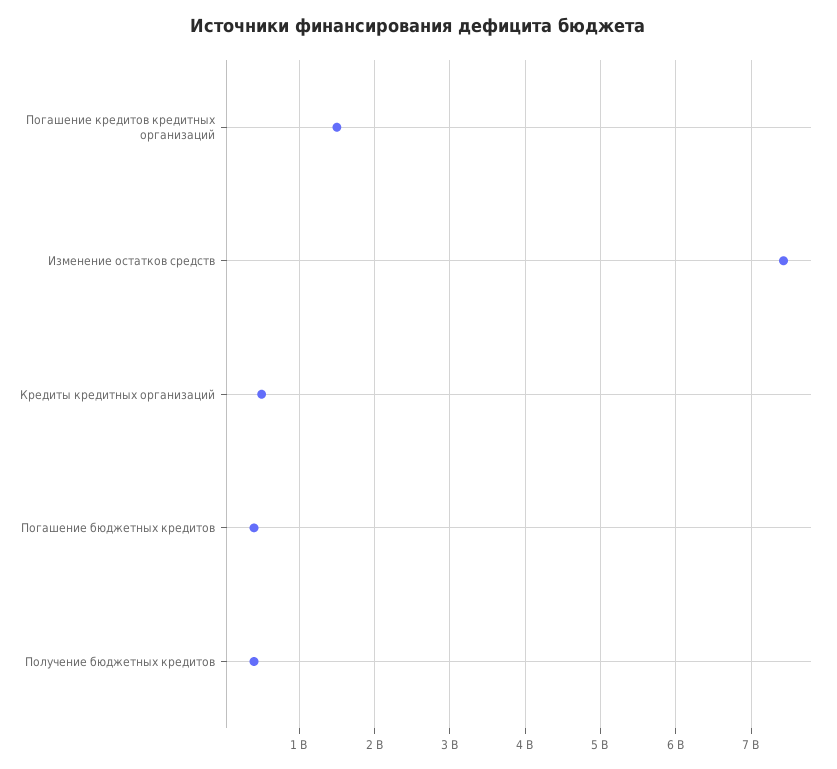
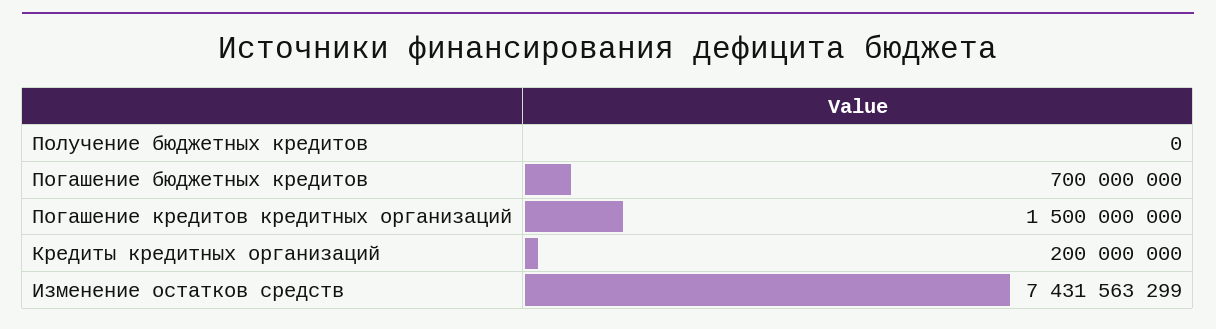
  {
    "Погашение кредитов кредитных организаций": 1500000000,
    "Изменение остатков средств": 7431563299,
-   "Кредиты кредитных организаций": 500000000,
+   "Кредиты кредитных организаций": 200000000,
-   "Погашение бюджетных кредитов": 400000000,
+   "Погашение бюджетных кредитов": 700000000,
-   "Получение бюджетных кредитов": 400000000
+   "Получение бюджетных кредитов": 0
  }

